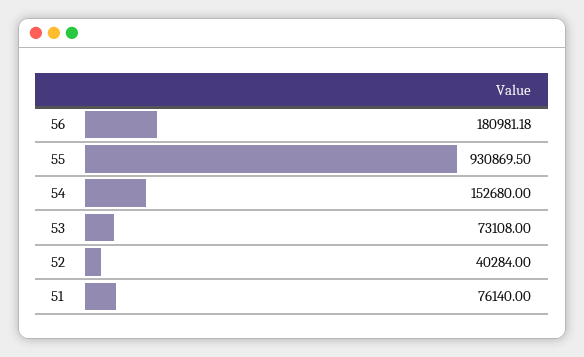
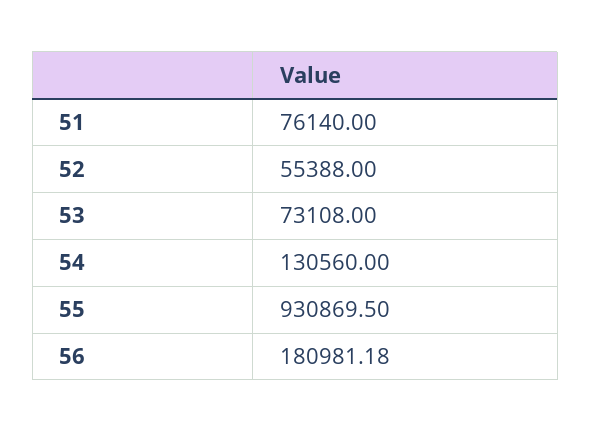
  {
    "56": 180981.18,
    "55": 930869.5,
-   "54": 152680,
+   "54": 130560,
    "53": 73108,
-   "52": 40284,
+   "52": 55388,
    "51": 76140
  }

